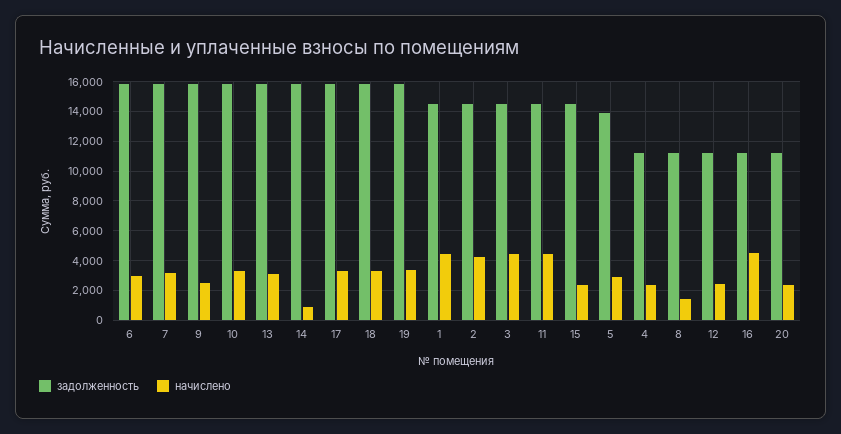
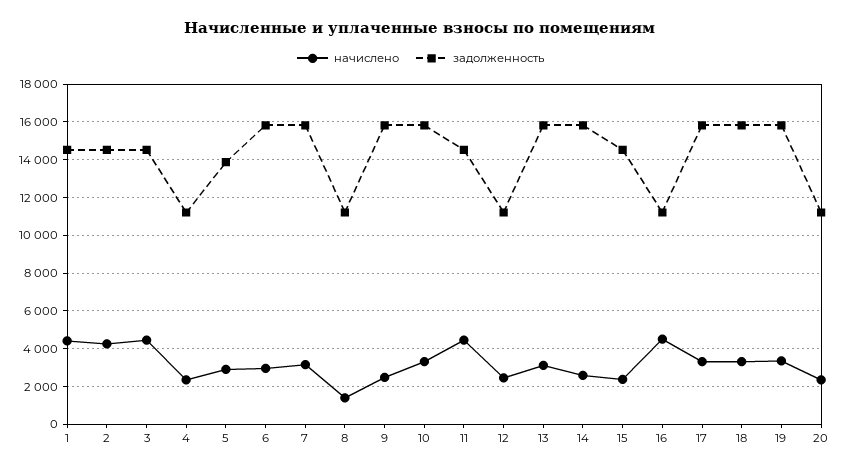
  {
    "задолженность": {
      "6": 16000,
      "7": 16000,
      "9": 16000,
      "10": 16000,
      "13": 16000,
      "14": 16000,
      "17": 16000,
      "18": 16000,
      "19": 16000,
      "1": 14500,
      "2": 14500,
      "3": 14500,
      "11": 14500,
      "15": 14500,
      "5": 14000,
      "4": 11000,
      "8": 11000,
      "12": 11000,
      "16": 11000,
      "20": 11000
    },
    "начислено": {
      "6": 3000,
      "7": 3000,
      "9": 2500,
      "10": 3500,
      "13": 3000,
-     "14": 1000,
+     "14": 2500,
      "17": 3500,
      "18": 3500,
      "19": 3500,
      "1": 4500,
      "2": 4500,
      "3": 4500,
      "11": 4500,
      "15": 2500,
      "5": 3000,
      "4": 2500,
      "8": 1500,
      "12": 2500,
      "16": 4500,
      "20": 2500
    }
  }

